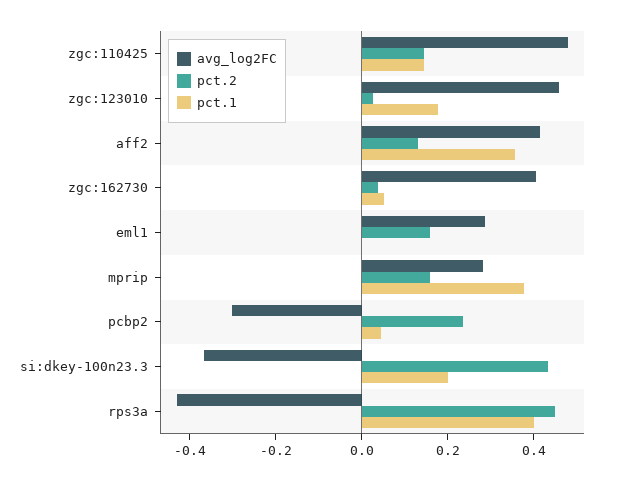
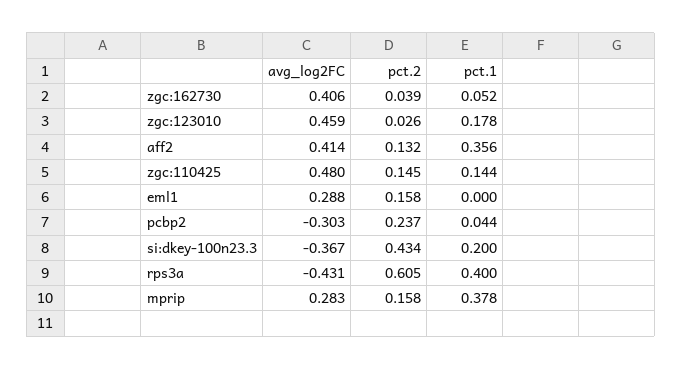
  {
    "avg_log2FC": {
      "zgc:110425": 0.48,
      "zgc:123010": 0.459,
      "aff2": 0.414,
      "zgc:162730": 0.406,
      "eml1": 0.288,
      "mprip": 0.283,
      "pcbp2": -0.303,
      "si:dkey-100n23.3": -0.367,
      "rps3a": -0.431
    },
    "pct.2": {
      "zgc:110425": 0.145,
      "zgc:123010": 0.026,
      "aff2": 0.132,
      "zgc:162730": 0.039,
      "eml1": 0.158,
      "mprip": 0.158,
      "pcbp2": 0.237,
      "si:dkey-100n23.3": 0.434,
-     "rps3a": 0.45
+     "rps3a": 0.605
    },
    "pct.1": {
      "zgc:110425": 0.144,
      "zgc:123010": 0.178,
      "aff2": 0.356,
      "zgc:162730": 0.052,
      "eml1": 0,
      "mprip": 0.378,
      "pcbp2": 0.044,
      "si:dkey-100n23.3": 0.2,
      "rps3a": 0.4
    }
  }

